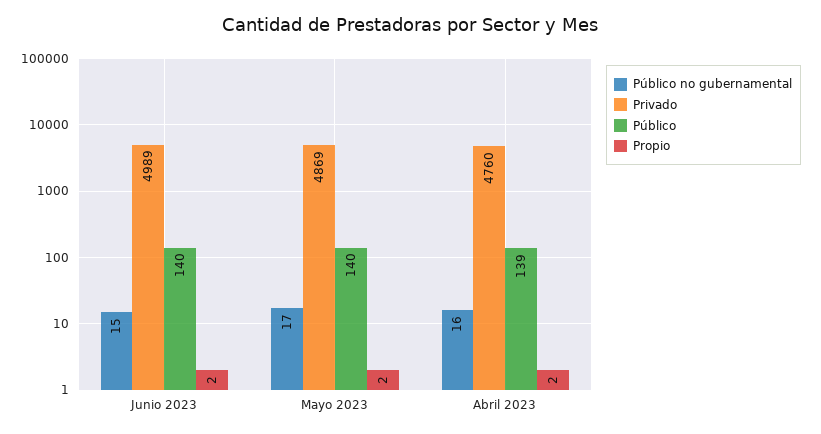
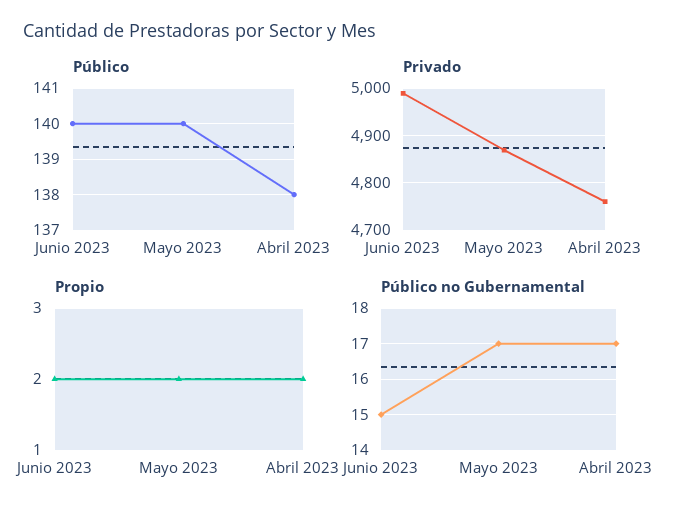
  {
    "Público no gubernamental": {
      "Junio 2023": 15,
      "Mayo 2023": 17,
-     "Abril 2023": 16
+     "Abril 2023": 17
    },
    "Privado": {
      "Junio 2023": 4989,
      "Mayo 2023": 4869,
      "Abril 2023": 4760
    },
    "Público": {
      "Junio 2023": 140,
      "Mayo 2023": 140,
-     "Abril 2023": 139
+     "Abril 2023": 138
    },
    "Propio": {
      "Junio 2023": 2,
      "Mayo 2023": 2,
      "Abril 2023": 2
    }
  }

